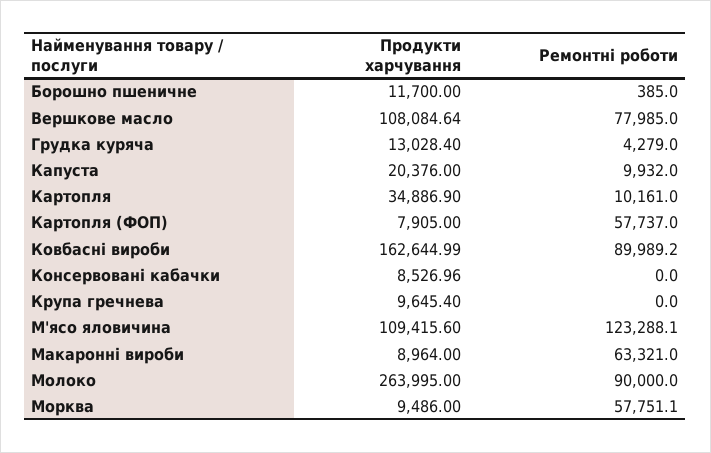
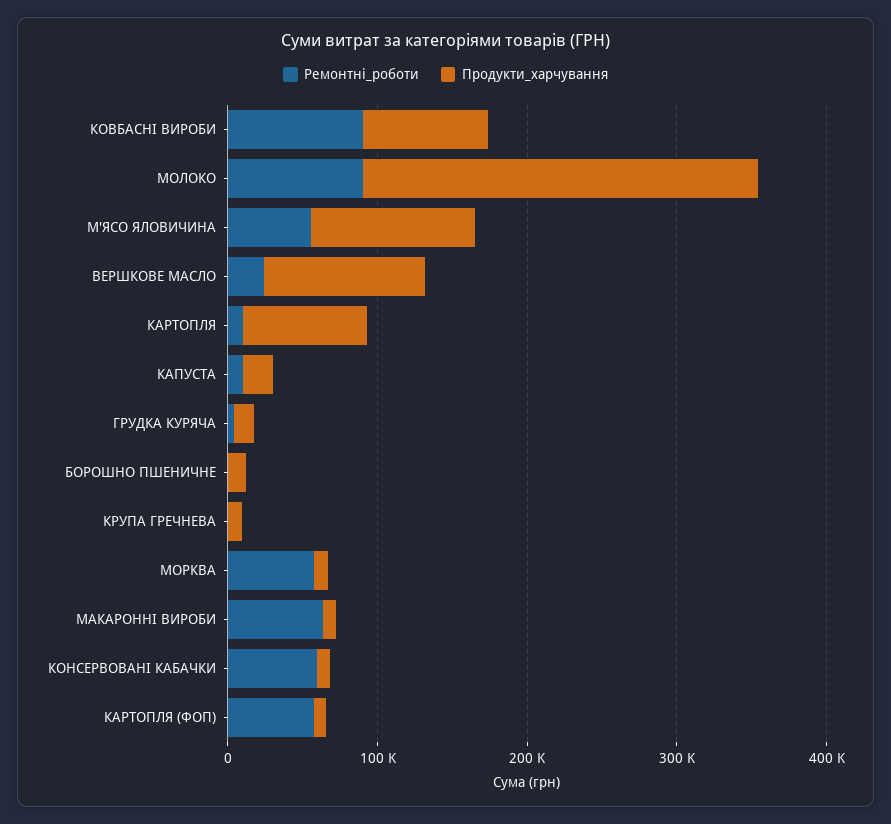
  {
    "Продукти харчування": {
      "Борошно пшеничне": 11700,
      "Вершкове масло": 108084.64,
      "Грудка куряча": 13028.4,
      "Капуста": 20376,
-     "Картопля": 34886.9,
+     "Картопля": 80000,
      "Картопля (ФОП)": 7905,
-     "Ковбасні вироби": 162644.99,
+     "Ковбасні вироби": 80000,
      "Консервовані кабачки": 8526.96,
      "Крупа гречнева": 9645.4,
      "М'ясо яловичина": 109415.6,
      "Макаронні вироби": 8964,
      "Молоко": 263995,
      "Морква": 9486
    },
    "Ремонтні роботи": {
      "Борошно пшеничне": 385,
-     "Вершкове масло": 77985,
+     "Вершкове масло": 20000,
      "Грудка куряча": 4279,
      "Капуста": 9932,
      "Картопля": 10161,
      "Картопля (ФОП)": 57737,
      "Ковбасні вироби": 89989.2,
-     "Консервовані кабачки": 0,
+     "Консервовані кабачки": 60000,
      "Крупа гречнева": 0,
-     "М'ясо яловичина": 123288.1,
+     "М'ясо яловичина": 60000,
      "Макаронні вироби": 63321,
      "Молоко": 90000,
      "Морква": 57751.1
    }
  }

